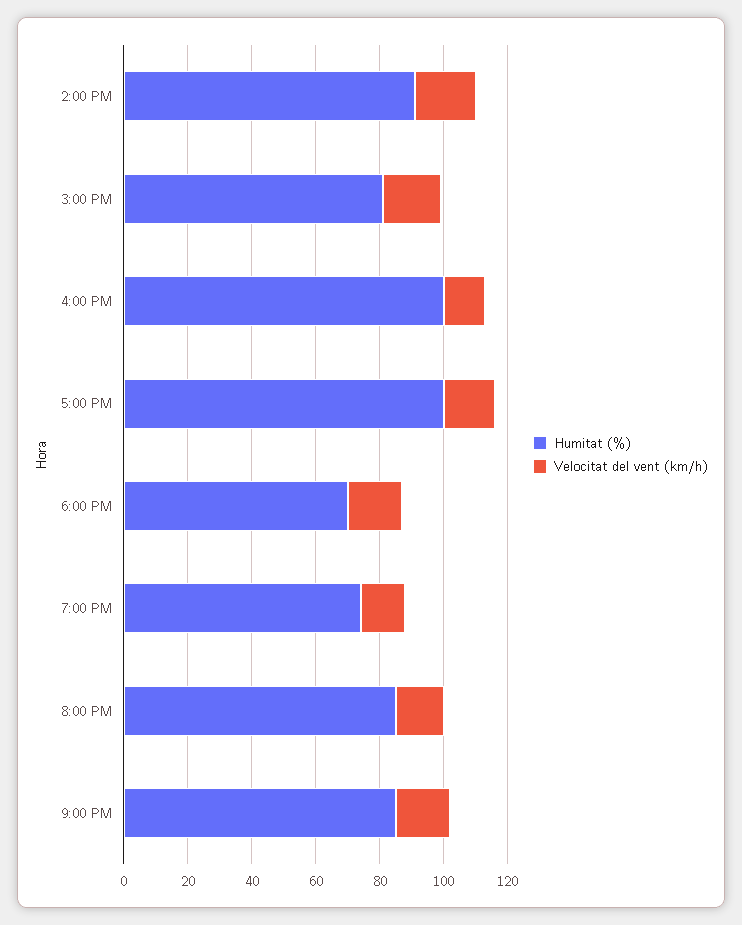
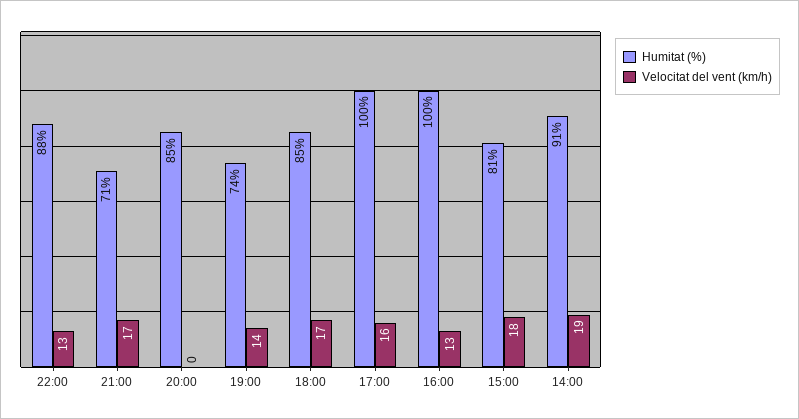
  {
    "Humitat (%)": {
      "2:00 PM": 91,
      "3:00 PM": 81,
      "4:00 PM": 100,
      "5:00 PM": 100,
-     "6:00 PM": 70,
+     "6:00 PM": 85,
      "7:00 PM": 74,
      "8:00 PM": 85,
-     "9:00 PM": 85
+     "9:00 PM": 71,
+     "22:00": 88
    },
    "Velocitat del vent (km/h)": {
      "2:00 PM": 19,
      "3:00 PM": 18,
      "4:00 PM": 13,
      "5:00 PM": 16,
      "6:00 PM": 17,
      "7:00 PM": 14,
-     "8:00 PM": 15,
+     "8:00 PM": 0,
-     "9:00 PM": 17
+     "9:00 PM": 17,
+     "22:00": 13
    }
  }

